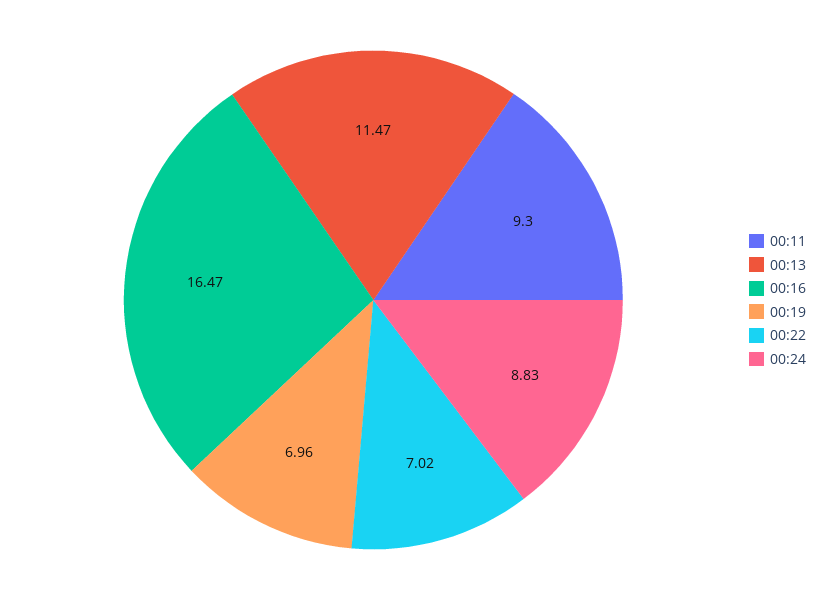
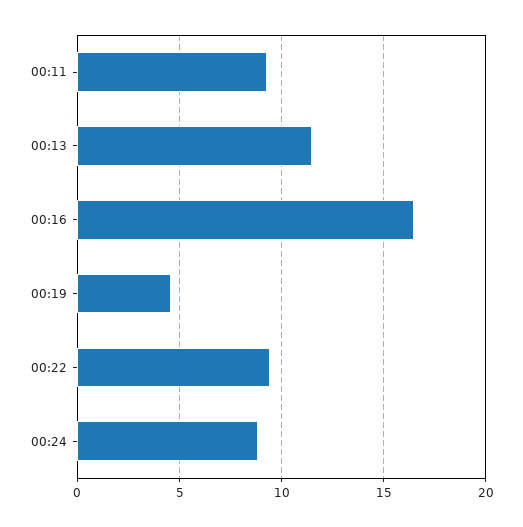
  {
    "00:11": 9.3,
    "00:13": 11.47,
    "00:16": 16.47,
-   "00:19": 6.96,
+   "00:19": 4.5,
-   "00:22": 7.02,
+   "00:22": 9.5,
    "00:24": 8.83
  }

